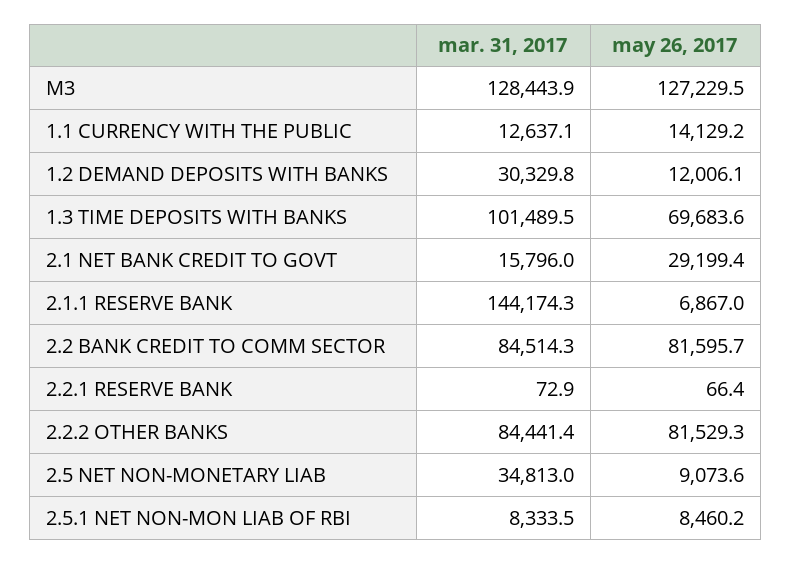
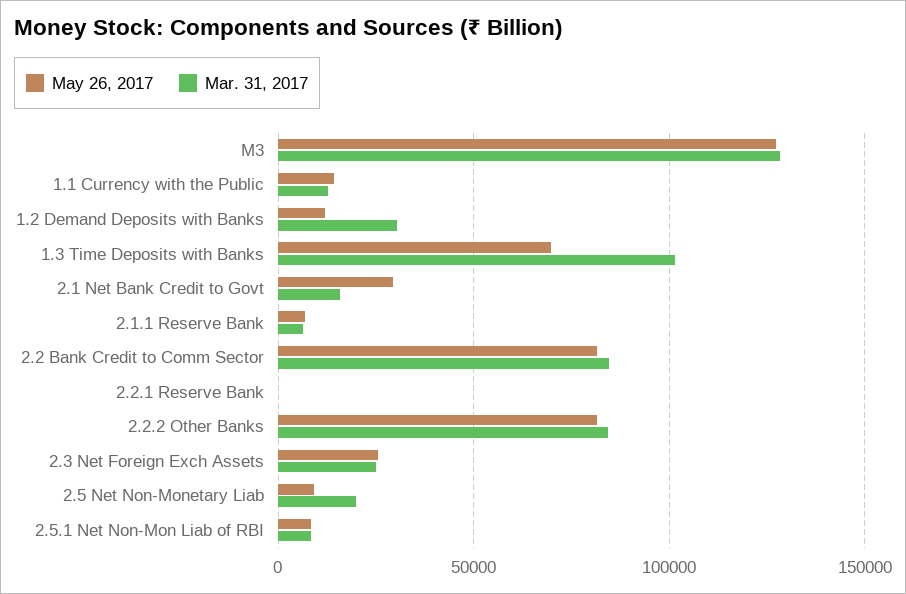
  {
    "mar. 31, 2017": {
      "M3": 128443.9,
      "1.1 CURRENCY WITH THE PUBLIC": 12637.1,
      "1.2 DEMAND DEPOSITS WITH BANKS": 30329.8,
      "1.3 TIME DEPOSITS WITH BANKS": 101489.5,
      "2.1 NET BANK CREDIT TO GOVT": 15796,
-     "2.1.1 RESERVE BANK": 144174.3,
+     "2.1.1 RESERVE BANK": 5000,
      "2.2 BANK CREDIT TO COMM SECTOR": 84514.3,
      "2.2.1 RESERVE BANK": 72.9,
      "2.2.2 OTHER BANKS": 84441.4,
-     "2.5 NET NON-MONETARY LIAB": 34813,
+     "2.5 NET NON-MONETARY LIAB": 20000,
-     "2.5.1 NET NON-MON LIAB OF RBI": 8333.5
+     "2.5.1 NET NON-MON LIAB OF RBI": 8333.5,
+     "2.3 Net Foreign Exch Assets": 25000
    },
    "may 26, 2017": {
      "M3": 127229.5,
      "1.1 CURRENCY WITH THE PUBLIC": 14129.2,
      "1.2 DEMAND DEPOSITS WITH BANKS": 12006.1,
      "1.3 TIME DEPOSITS WITH BANKS": 69683.6,
      "2.1 NET BANK CREDIT TO GOVT": 29199.4,
      "2.1.1 RESERVE BANK": 6867,
      "2.2 BANK CREDIT TO COMM SECTOR": 81595.7,
      "2.2.1 RESERVE BANK": 66.4,
      "2.2.2 OTHER BANKS": 81529.3,
      "2.5 NET NON-MONETARY LIAB": 9073.6,
-     "2.5.1 NET NON-MON LIAB OF RBI": 8460.2
+     "2.5.1 NET NON-MON LIAB OF RBI": 8460.2,
+     "2.3 Net Foreign Exch Assets": 25000
    }
  }

